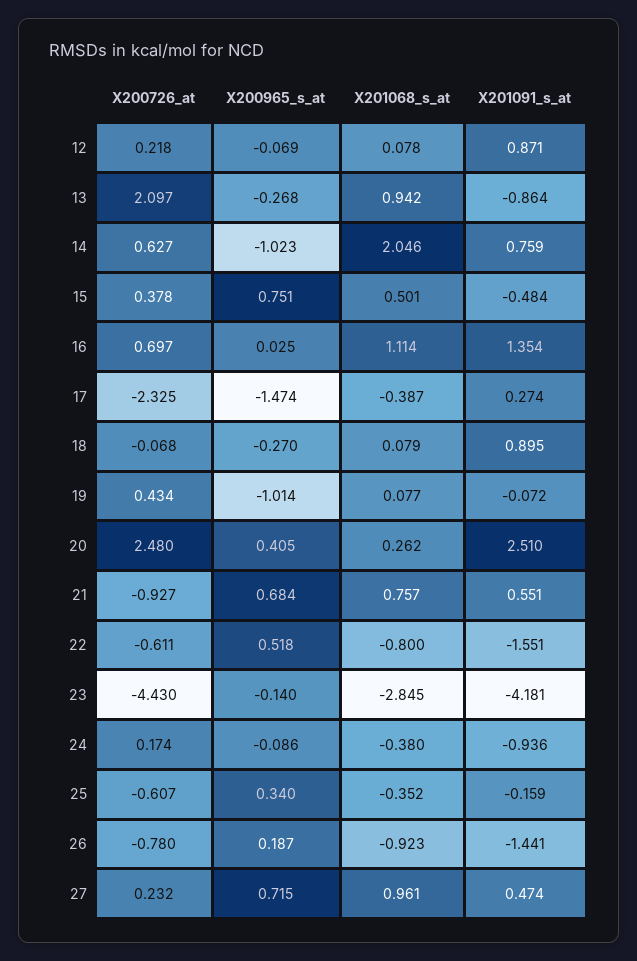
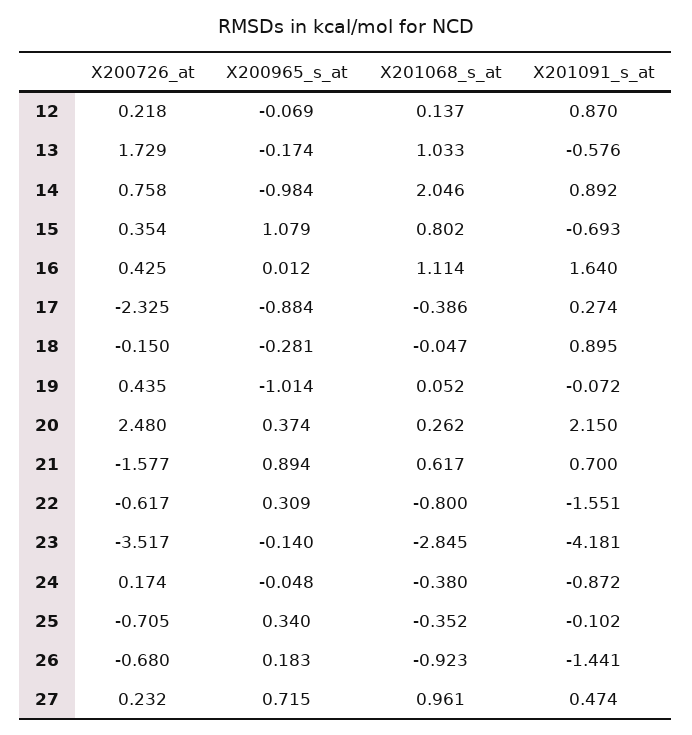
  {
    "X200726_at": {
      "12": 0.218,
-     "13": 2.097,
+     "13": 1.729,
-     "14": 0.627,
+     "14": 0.758,
-     "15": 0.378,
+     "15": 0.354,
-     "16": 0.697,
+     "16": 0.425,
      "17": -2.325,
-     "18": -0.068,
+     "18": -0.15,
-     "19": 0.434,
+     "19": 0.435,
      "20": 2.48,
-     "21": -0.927,
+     "21": -1.577,
-     "22": -0.611,
+     "22": -0.617,
-     "23": -4.43,
+     "23": -3.517,
      "24": 0.174,
-     "25": -0.607,
+     "25": -0.705,
-     "26": -0.78,
+     "26": -0.68,
      "27": 0.232
    },
    "X200965_s_at": {
      "12": -0.069,
-     "13": -0.268,
+     "13": -0.174,
-     "14": -1.023,
+     "14": -0.984,
-     "15": 0.751,
+     "15": 1.079,
-     "16": 0.025,
+     "16": 0.012,
-     "17": -1.474,
+     "17": -0.884,
-     "18": -0.27,
+     "18": -0.281,
      "19": -1.014,
-     "20": 0.405,
+     "20": 0.374,
-     "21": 0.684,
+     "21": 0.894,
-     "22": 0.518,
+     "22": 0.309,
      "23": -0.14,
-     "24": -0.086,
+     "24": -0.048,
      "25": 0.34,
-     "26": 0.187,
+     "26": 0.183,
      "27": 0.715
    },
    "X201068_s_at": {
-     "12": 0.078,
+     "12": 0.137,
-     "13": 0.942,
+     "13": 1.033,
      "14": 2.046,
-     "15": 0.501,
+     "15": 0.802,
      "16": 1.114,
-     "17": -0.387,
+     "17": -0.386,
-     "18": 0.079,
+     "18": -0.047,
-     "19": 0.077,
+     "19": 0.052,
      "20": 0.262,
-     "21": 0.757,
+     "21": 0.617,
      "22": -0.8,
      "23": -2.845,
      "24": -0.38,
      "25": -0.352,
      "26": -0.923,
      "27": 0.961
    },
    "X201091_s_at": {
-     "12": 0.871,
+     "12": 0.87,
-     "13": -0.864,
+     "13": -0.576,
-     "14": 0.759,
+     "14": 0.892,
-     "15": -0.484,
+     "15": -0.693,
-     "16": 1.354,
+     "16": 1.64,
      "17": 0.274,
      "18": 0.895,
      "19": -0.072,
-     "20": 2.51,
+     "20": 2.15,
-     "21": 0.551,
+     "21": 0.7,
      "22": -1.551,
      "23": -4.181,
-     "24": -0.936,
+     "24": -0.872,
-     "25": -0.159,
+     "25": -0.102,
      "26": -1.441,
      "27": 0.474
    }
  }

